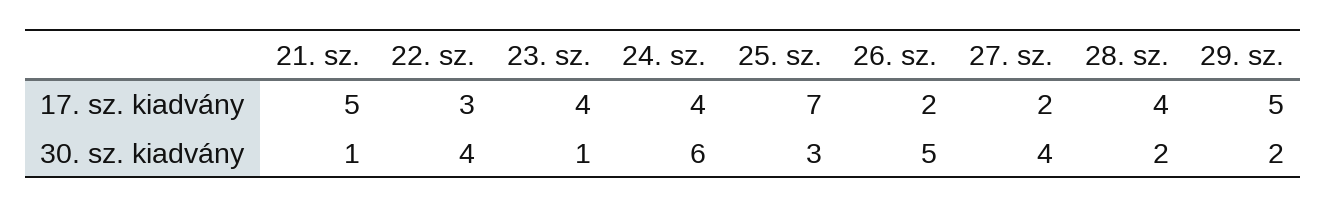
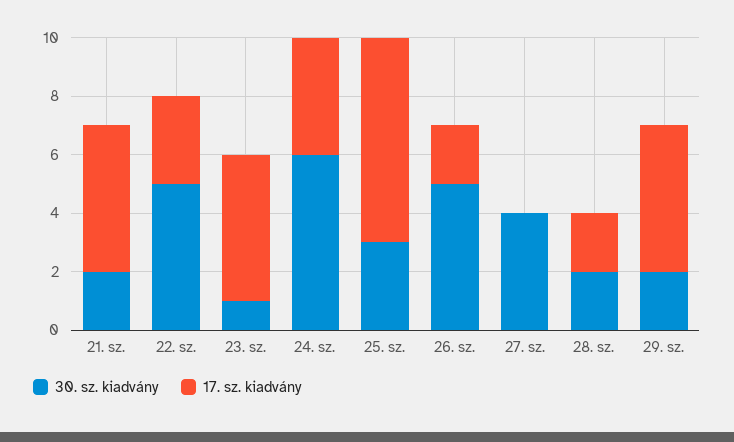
  {
    "17. sz. kiadvány": {
      "21. sz.": 5,
      "22. sz.": 3,
-     "23. sz.": 4,
+     "23. sz.": 5,
      "24. sz.": 4,
      "25. sz.": 7,
      "26. sz.": 2,
-     "27. sz.": 2,
+     "27. sz.": 0,
-     "28. sz.": 4,
+     "28. sz.": 2,
      "29. sz.": 5
    },
    "30. sz. kiadvány": {
-     "21. sz.": 1,
+     "21. sz.": 2,
-     "22. sz.": 4,
+     "22. sz.": 5,
      "23. sz.": 1,
      "24. sz.": 6,
      "25. sz.": 3,
      "26. sz.": 5,
      "27. sz.": 4,
      "28. sz.": 2,
      "29. sz.": 2
    }
  }

